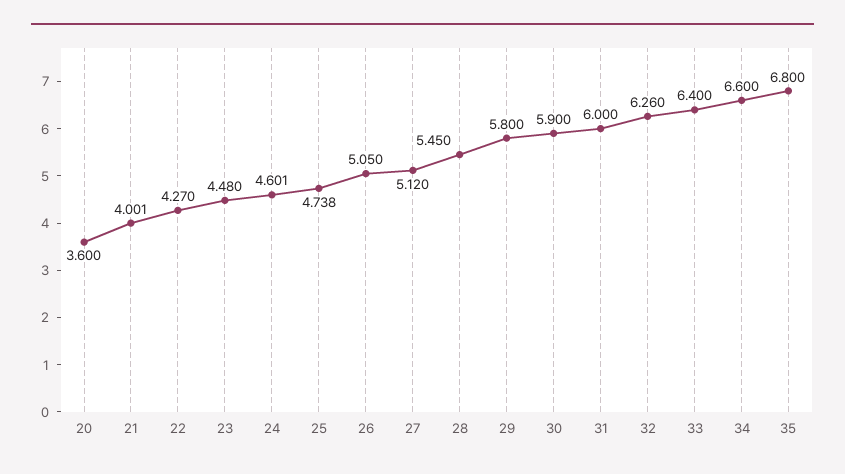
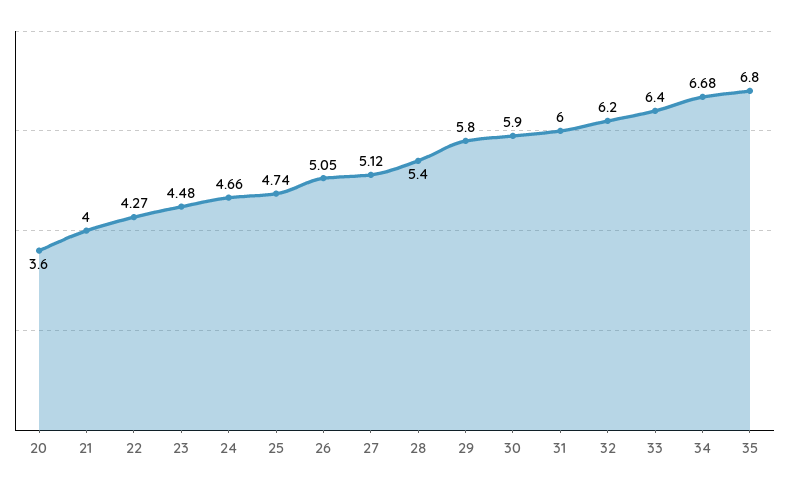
  {
    "20": 3.6,
    "21": 4.001,
    "22": 4.27,
    "23": 4.48,
-   "24": 4.601,
+   "24": 4.66,
    "25": 4.738,
    "26": 5.05,
    "27": 5.12,
-   "28": 5.45,
+   "28": 5.4,
    "29": 5.8,
    "30": 5.9,
    "31": 6,
-   "32": 6.26,
+   "32": 6.2,
    "33": 6.4,
-   "34": 6.6,
+   "34": 6.68,
    "35": 6.8
  }

